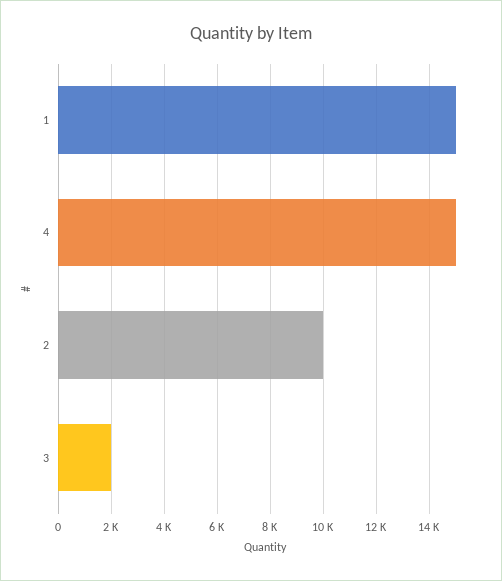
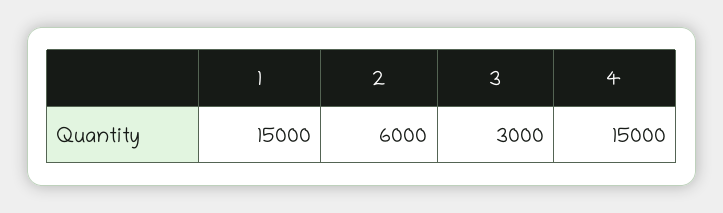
  {
    "1": 15000,
    "4": 15000,
-   "2": 10000,
+   "2": 6000,
-   "3": 2000
+   "3": 3000
  }

